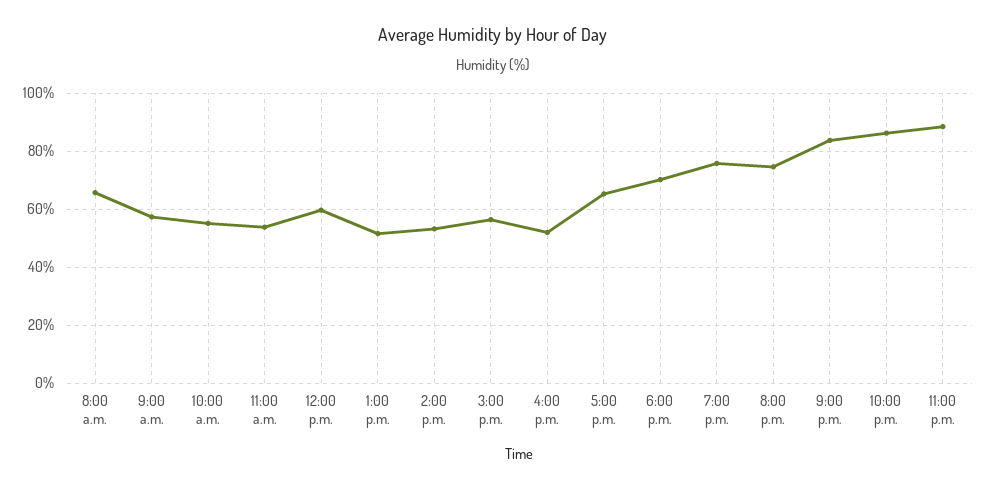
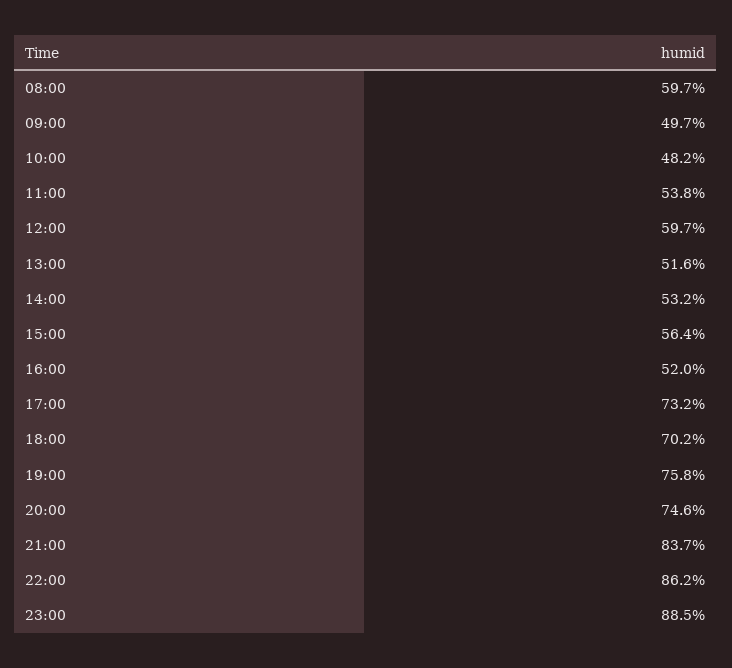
  {
-   "8:00 a.m.": 65,
+   "8:00 a.m.": 59.7,
-   "9:00 a.m.": 57.5,
+   "9:00 a.m.": 49.7,
-   "10:00 a.m.": 55,
+   "10:00 a.m.": 48.2,
    "11:00 a.m.": 53.8,
    "12:00 p.m.": 59.7,
    "1:00 p.m.": 51.6,
    "2:00 p.m.": 53.2,
    "3:00 p.m.": 56.4,
    "4:00 p.m.": 52,
-   "5:00 p.m.": 65,
+   "5:00 p.m.": 73.2,
    "6:00 p.m.": 70.2,
    "7:00 p.m.": 75.8,
    "8:00 p.m.": 74.6,
    "9:00 p.m.": 83.7,
    "10:00 p.m.": 86.2,
    "11:00 p.m.": 88.5
  }

